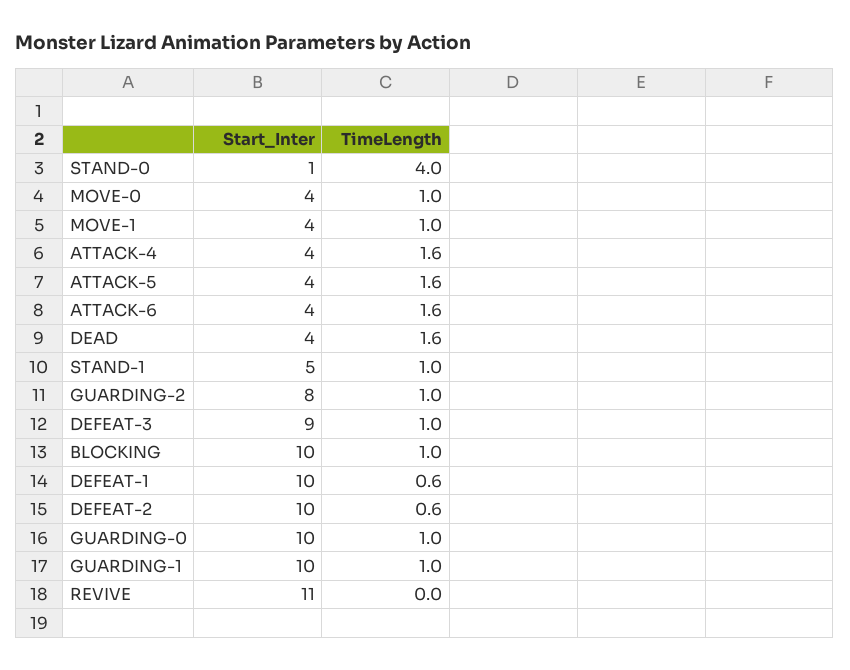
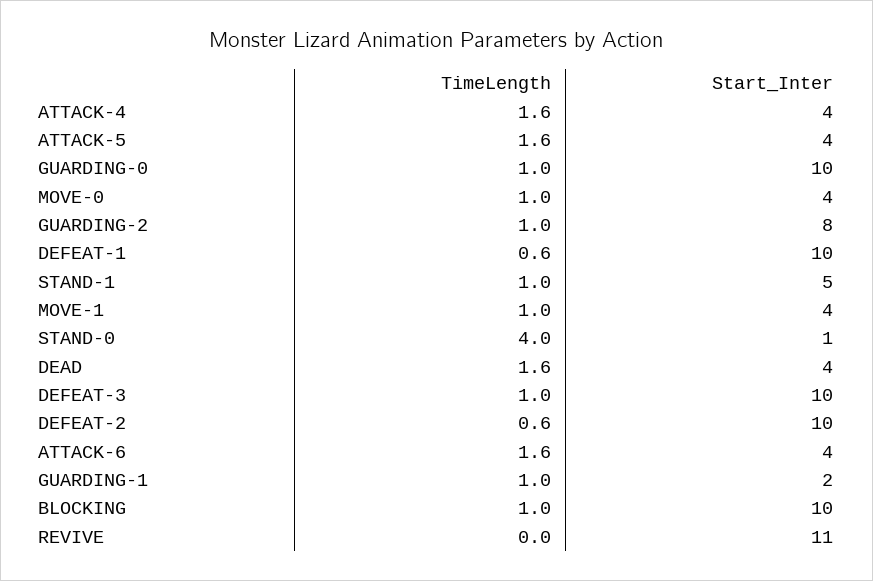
  {
    "Start_Inter": {
      "STAND-0": 1,
      "MOVE-0": 4,
      "MOVE-1": 4,
      "ATTACK-4": 4,
      "ATTACK-5": 4,
      "ATTACK-6": 4,
      "DEAD": 4,
      "STAND-1": 5,
      "GUARDING-2": 8,
-     "DEFEAT-3": 9,
+     "DEFEAT-3": 10,
      "BLOCKING": 10,
      "DEFEAT-1": 10,
      "DEFEAT-2": 10,
      "GUARDING-0": 10,
-     "GUARDING-1": 10,
+     "GUARDING-1": 2,
      "REVIVE": 11
    },
    "TimeLength": {
      "STAND-0": 4,
      "MOVE-0": 1,
      "MOVE-1": 1,
      "ATTACK-4": 1.6,
      "ATTACK-5": 1.6,
      "ATTACK-6": 1.6,
      "DEAD": 1.6,
      "STAND-1": 1,
      "GUARDING-2": 1,
      "DEFEAT-3": 1,
      "BLOCKING": 1,
      "DEFEAT-1": 0.6,
      "DEFEAT-2": 0.6,
      "GUARDING-0": 1,
      "GUARDING-1": 1,
      "REVIVE": 0
    }
  }

